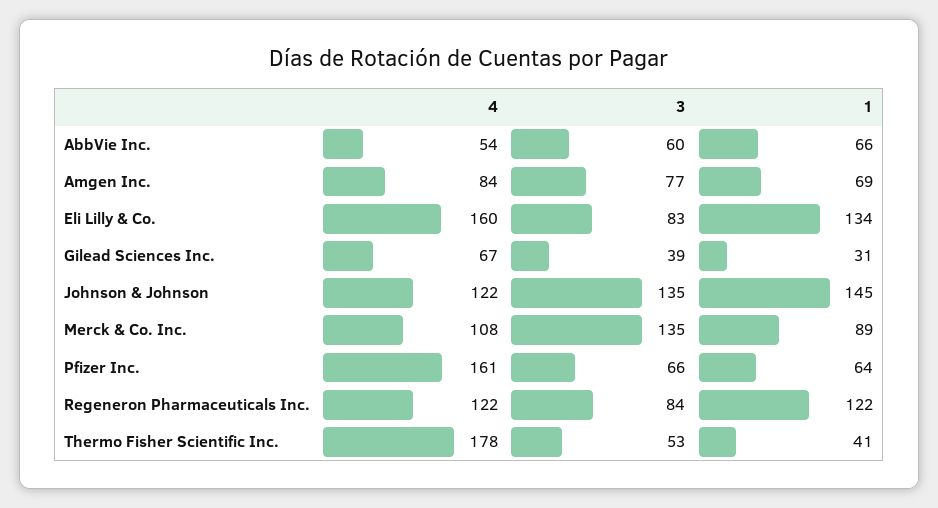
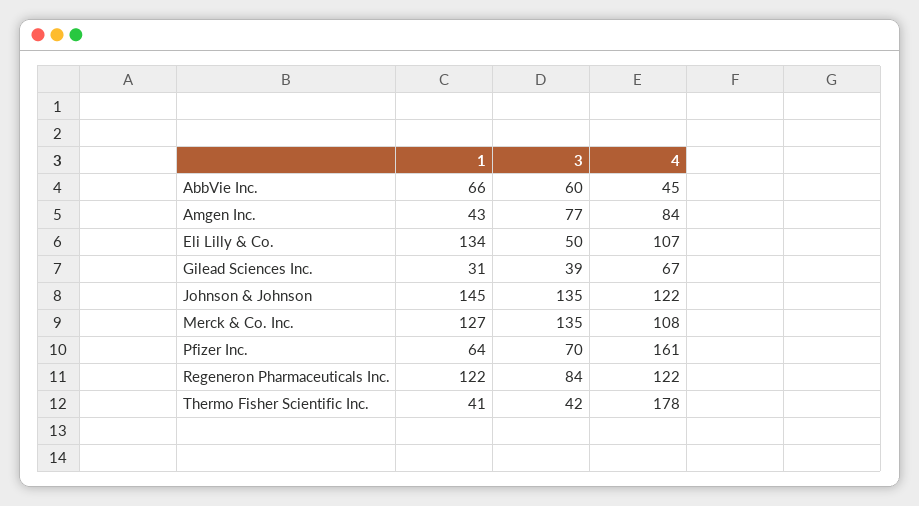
  {
    "4": {
-     "AbbVie Inc.": 54,
+     "AbbVie Inc.": 45,
      "Amgen Inc.": 84,
-     "Eli Lilly & Co.": 160,
+     "Eli Lilly & Co.": 107,
      "Gilead Sciences Inc.": 67,
      "Johnson & Johnson": 122,
      "Merck & Co. Inc.": 108,
      "Pfizer Inc.": 161,
      "Regeneron Pharmaceuticals Inc.": 122,
      "Thermo Fisher Scientific Inc.": 178
    },
    "3": {
      "AbbVie Inc.": 60,
      "Amgen Inc.": 77,
-     "Eli Lilly & Co.": 83,
+     "Eli Lilly & Co.": 50,
      "Gilead Sciences Inc.": 39,
      "Johnson & Johnson": 135,
      "Merck & Co. Inc.": 135,
-     "Pfizer Inc.": 66,
+     "Pfizer Inc.": 70,
      "Regeneron Pharmaceuticals Inc.": 84,
-     "Thermo Fisher Scientific Inc.": 53
+     "Thermo Fisher Scientific Inc.": 42
    },
    "1": {
      "AbbVie Inc.": 66,
-     "Amgen Inc.": 69,
+     "Amgen Inc.": 43,
      "Eli Lilly & Co.": 134,
      "Gilead Sciences Inc.": 31,
      "Johnson & Johnson": 145,
-     "Merck & Co. Inc.": 89,
+     "Merck & Co. Inc.": 127,
      "Pfizer Inc.": 64,
      "Regeneron Pharmaceuticals Inc.": 122,
      "Thermo Fisher Scientific Inc.": 41
    }
  }

